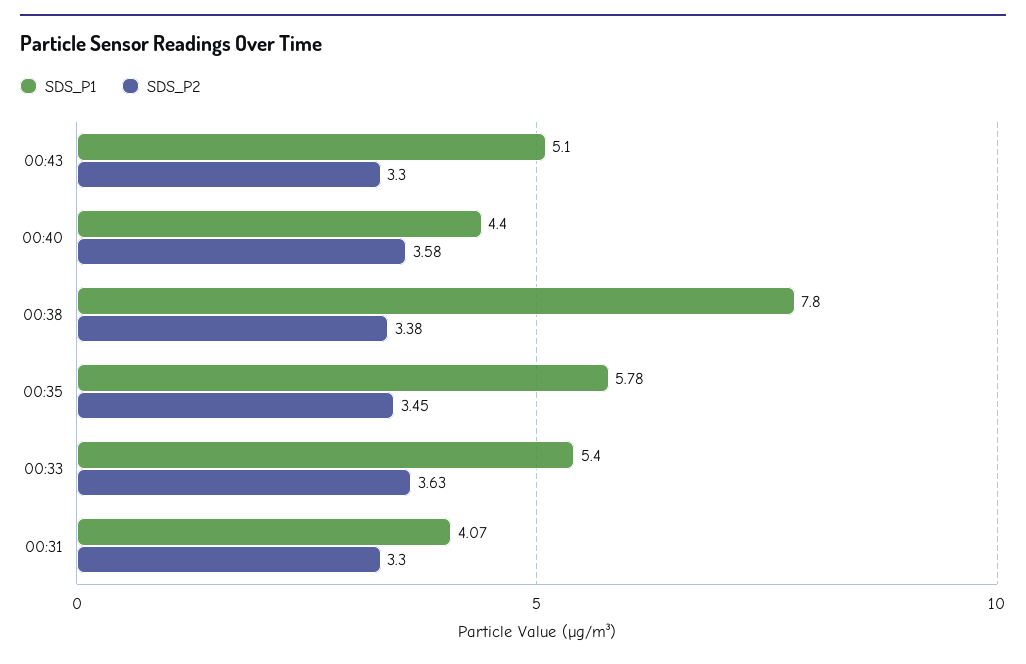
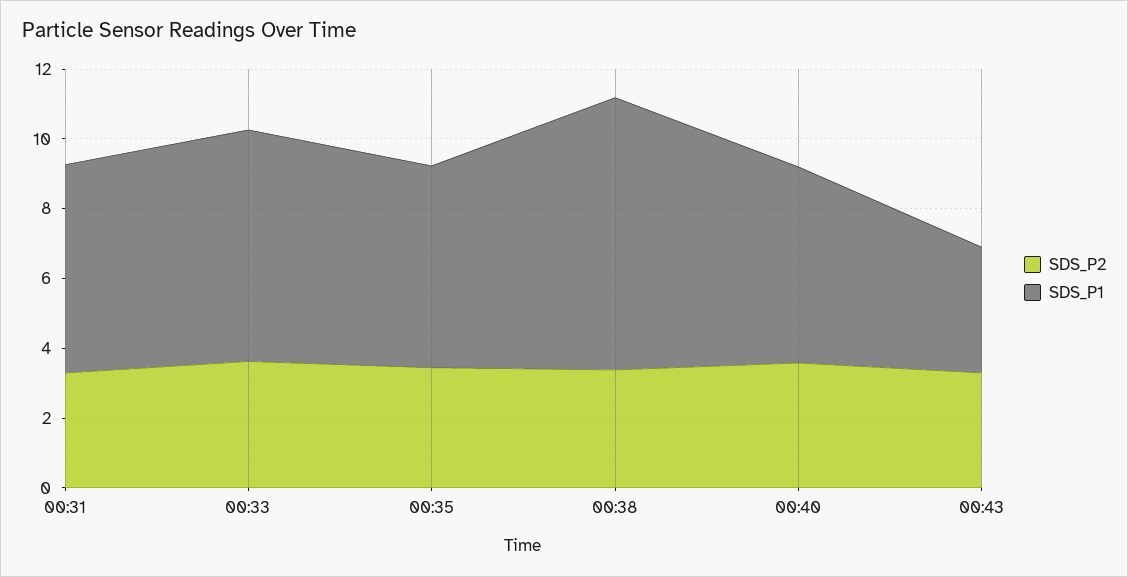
  {
    "SDS_P1": {
-     "00:43": 5.1,
+     "00:43": 3.5,
-     "00:40": 4.4,
+     "00:40": 5.5,
      "00:38": 7.8,
      "00:35": 5.78,
-     "00:33": 5.4,
+     "00:33": 6.5,
-     "00:31": 4.07
+     "00:31": 6
    },
    "SDS_P2": {
      "00:43": 3.3,
      "00:40": 3.58,
      "00:38": 3.38,
      "00:35": 3.45,
      "00:33": 3.63,
      "00:31": 3.3
    }
  }

